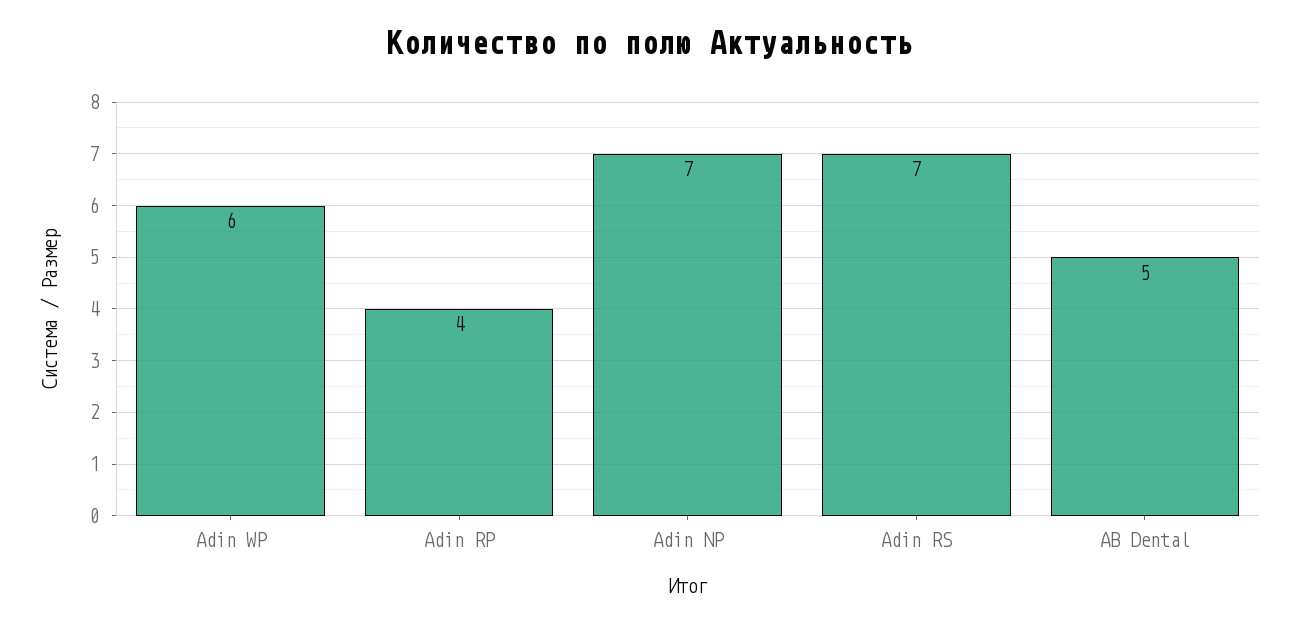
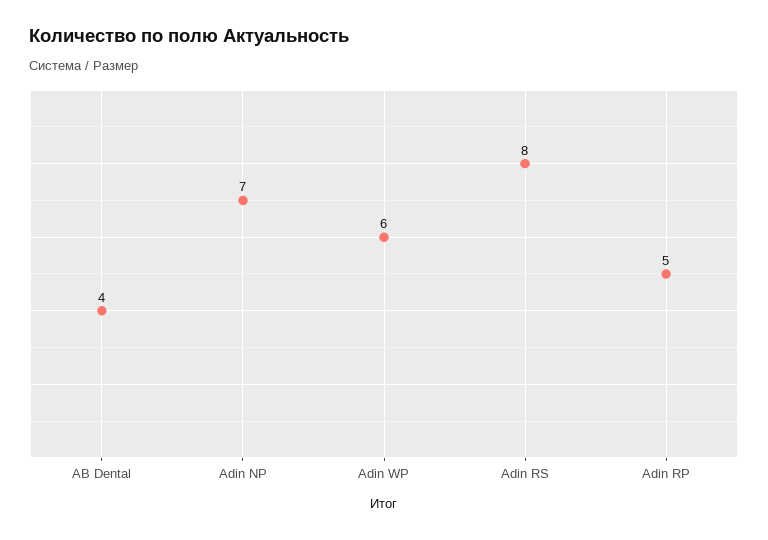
  {
    "Adin WP": 6,
-   "Adin RP": 4,
+   "Adin RP": 5,
    "Adin NP": 7,
-   "Adin RS": 7,
+   "Adin RS": 8,
-   "AB Dental": 5
+   "AB Dental": 4
  }

